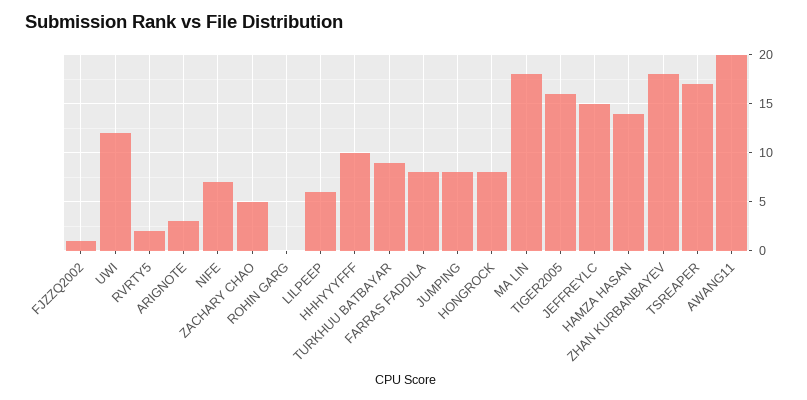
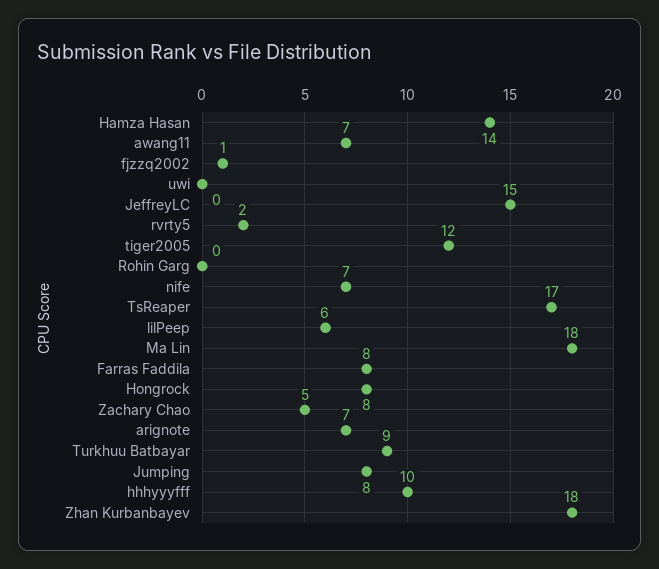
  {
    "FJZZQ2002": 1,
-   "UWI": 12,
+   "UWI": 0,
    "RVRTY5": 2,
-   "ARIGNOTE": 3,
+   "ARIGNOTE": 7,
    "NIFE": 7,
    "ZACHARY CHAO": 5,
    "ROHIN GARG": 0,
    "LILPEEP": 6,
    "HHHYYYFFF": 10,
    "TURKHUU BATBAYAR": 9,
    "FARRAS FADDILA": 8,
    "JUMPING": 8,
    "HONGROCK": 8,
    "MA LIN": 18,
-   "TIGER2005": 16,
+   "TIGER2005": 12,
    "JEFFREYLC": 15,
    "HAMZA HASAN": 14,
    "ZHAN KURBANBAYEV": 18,
    "TSREAPER": 17,
-   "AWANG11": 20
+   "AWANG11": 7
  }

